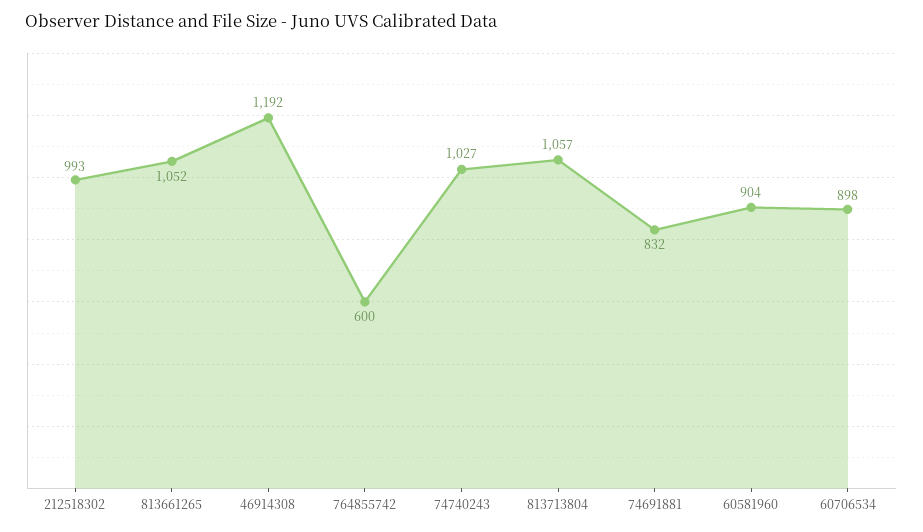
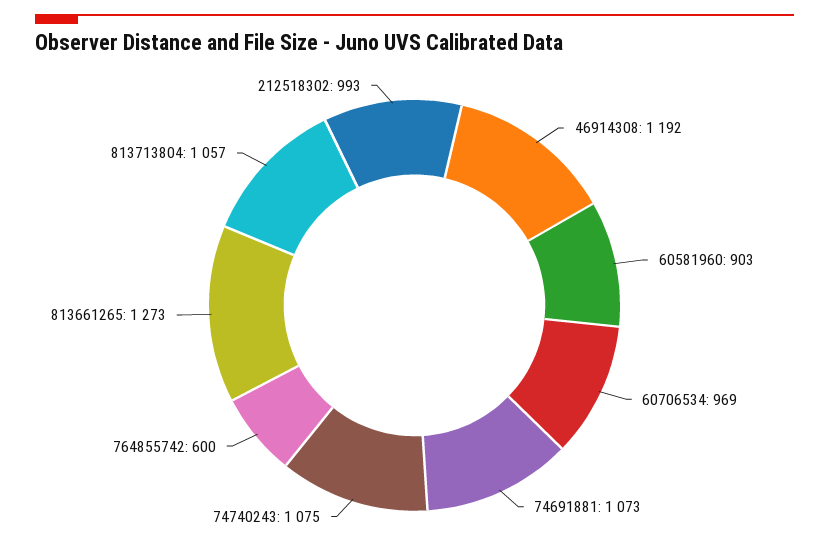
  {
    "212518302": 993,
-   "813661265": 1052,
+   "813661265": 1273,
    "46914308": 1192,
    "764855742": 600,
-   "74740243": 1027,
+   "74740243": 1075,
    "813713804": 1057,
-   "74691881": 832,
+   "74691881": 1073,
-   "60581960": 904,
+   "60581960": 903,
-   "60706534": 898
+   "60706534": 969
  }

